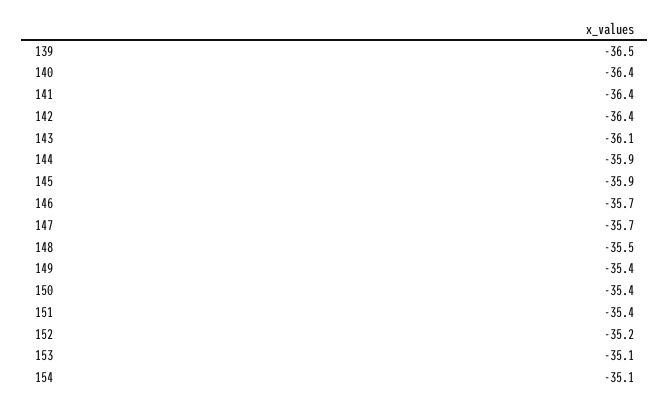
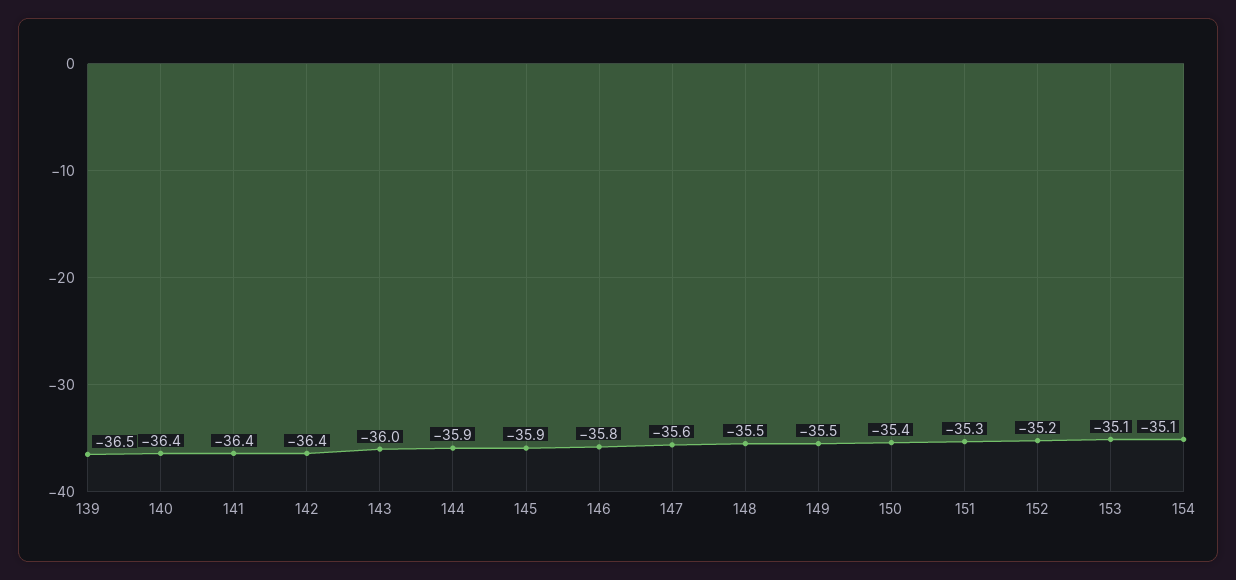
  {
    "139": -36.5,
    "140": -36.4,
    "141": -36.4,
    "142": -36.4,
-   "143": -36.1,
+   "143": -36,
    "144": -35.9,
    "145": -35.9,
-   "146": -35.7,
+   "146": -35.8,
-   "147": -35.7,
+   "147": -35.6,
    "148": -35.5,
-   "149": -35.4,
+   "149": -35.5,
    "150": -35.4,
-   "151": -35.4,
+   "151": -35.3,
    "152": -35.2,
    "153": -35.1,
    "154": -35.1
  }

